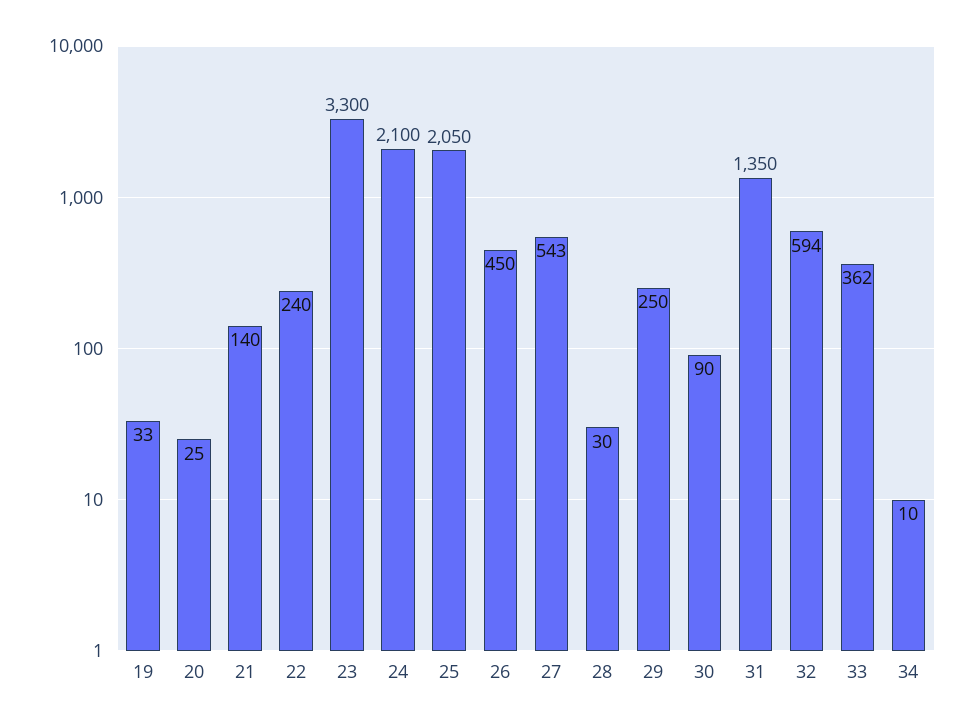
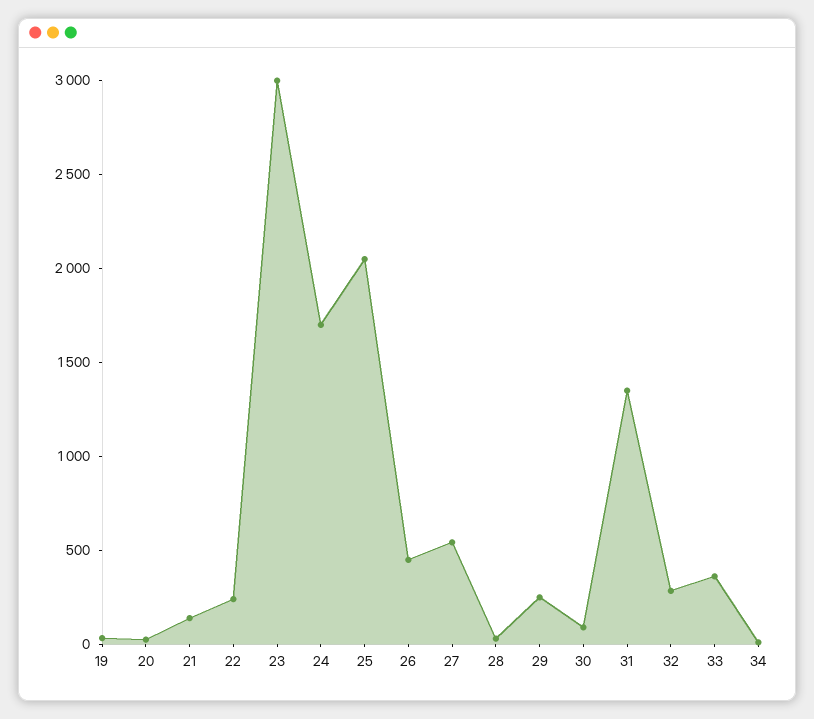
  {
    "19": 33,
    "20": 25,
    "21": 140,
    "22": 240,
-   "23": 3300,
+   "23": 3000,
-   "24": 2100,
+   "24": 1700,
    "25": 2050,
    "26": 450,
    "27": 543,
    "28": 30,
    "29": 250,
    "30": 90,
    "31": 1350,
-   "32": 594,
+   "32": 300,
    "33": 362,
    "34": 10
  }

